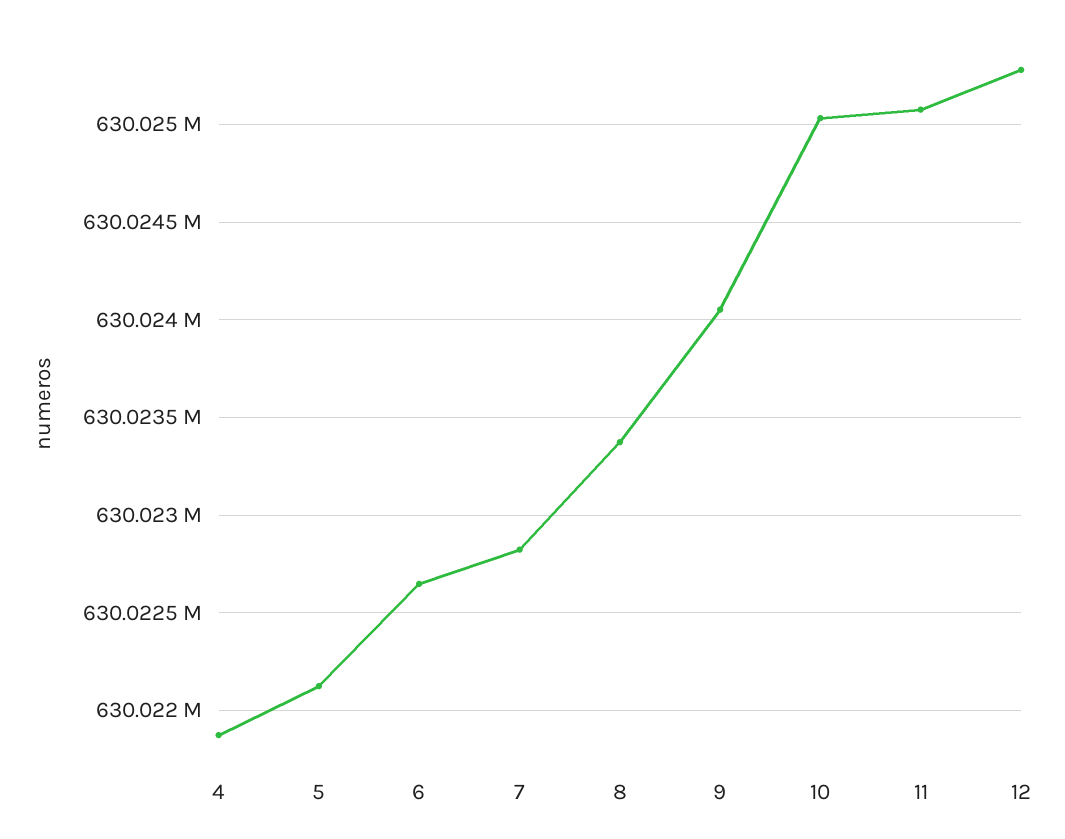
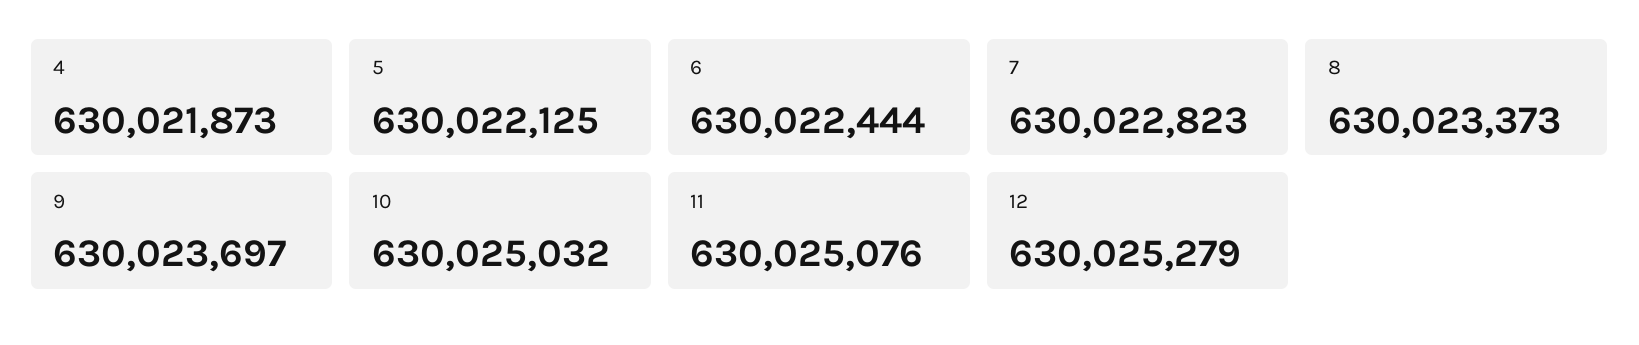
  {
    "4": 630021873,
    "5": 630022125,
-   "6": 630022650,
+   "6": 630022444,
    "7": 630022823,
    "8": 630023373,
-   "9": 630024050,
+   "9": 630023697,
    "10": 630025032,
    "11": 630025076,
    "12": 630025279
  }

